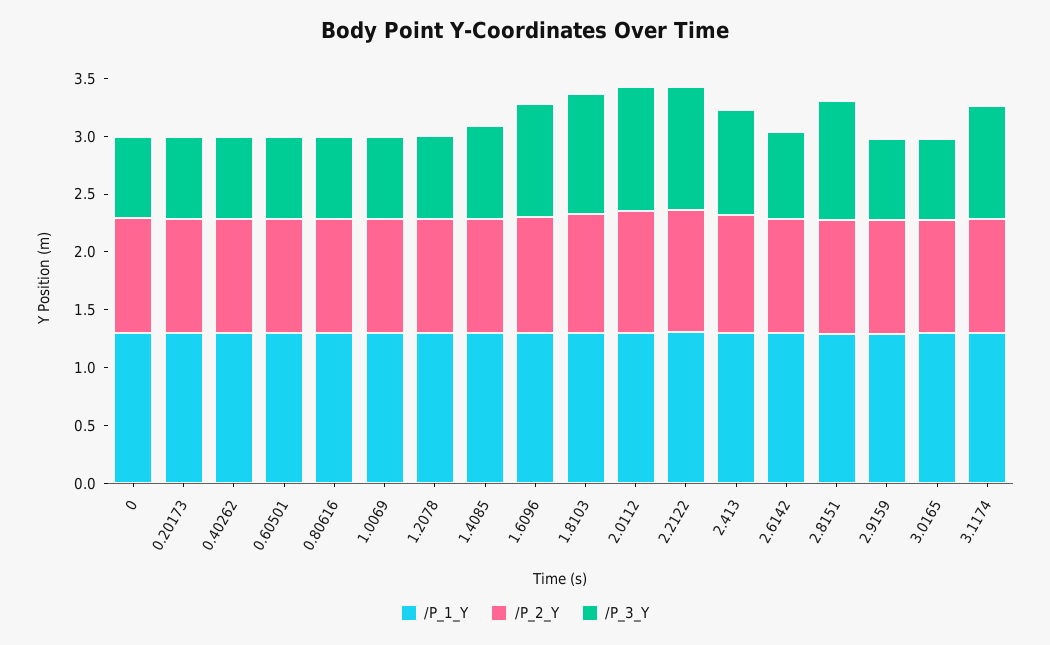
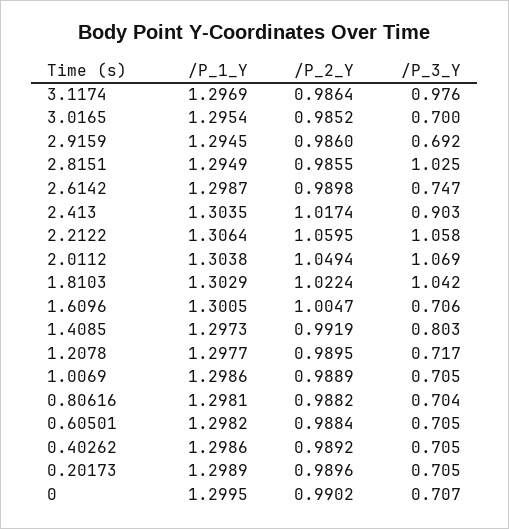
  {
    "/P_1_Y": {
      "0": 1.2995,
      "0.20173": 1.2989,
      "0.40262": 1.2986,
      "0.60501": 1.2982,
      "0.80616": 1.2981,
      "1.0069": 1.2986,
      "1.2078": 1.2977,
      "1.4085": 1.2973,
      "1.6096": 1.3005,
      "1.8103": 1.3029,
      "2.0112": 1.3038,
      "2.2122": 1.3064,
      "2.413": 1.3035,
      "2.6142": 1.2987,
      "2.8151": 1.2949,
      "2.9159": 1.2945,
      "3.0165": 1.2954,
      "3.1174": 1.2969
    },
    "/P_2_Y": {
      "0": 0.9902,
      "0.20173": 0.9896,
      "0.40262": 0.9892,
      "0.60501": 0.9884,
      "0.80616": 0.9882,
      "1.0069": 0.9889,
      "1.2078": 0.9895,
      "1.4085": 0.9919,
      "1.6096": 1.0047,
      "1.8103": 1.0224,
      "2.0112": 1.0494,
      "2.2122": 1.0595,
      "2.413": 1.0174,
      "2.6142": 0.9898,
      "2.8151": 0.9855,
      "2.9159": 0.986,
      "3.0165": 0.9852,
      "3.1174": 0.9864
    },
    "/P_3_Y": {
      "0": 0.707,
      "0.20173": 0.705,
      "0.40262": 0.705,
      "0.60501": 0.705,
      "0.80616": 0.704,
      "1.0069": 0.705,
      "1.2078": 0.717,
      "1.4085": 0.803,
-     "1.6096": 1,
+     "1.6096": 0.706,
      "1.8103": 1.042,
      "2.0112": 1.069,
      "2.2122": 1.058,
      "2.413": 0.903,
      "2.6142": 0.747,
      "2.8151": 1.025,
      "2.9159": 0.692,
      "3.0165": 0.7,
      "3.1174": 0.976
    }
  }

